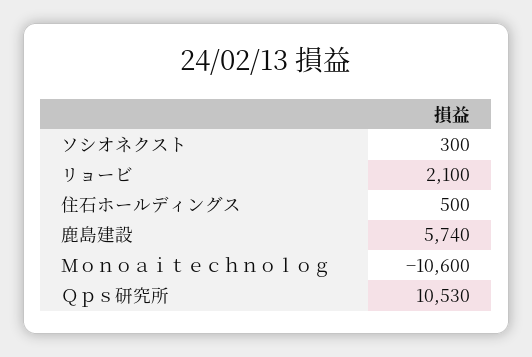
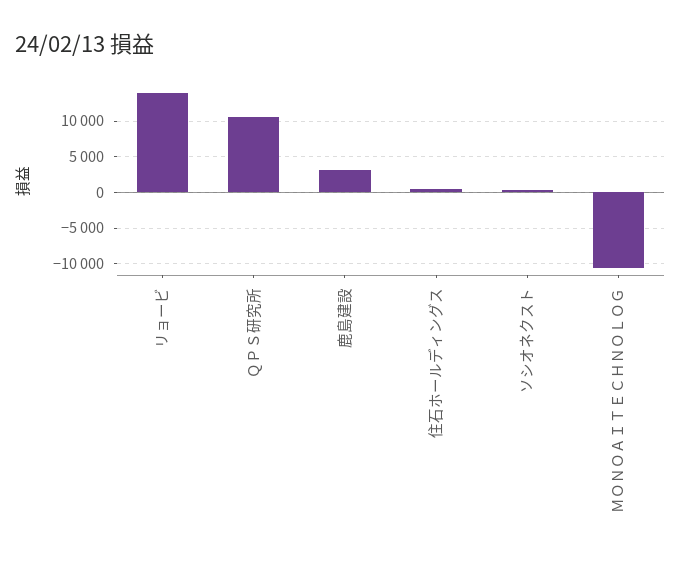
  {
    "ソシオネクスト": 300,
-   "リョービ": 2100,
+   "リョービ": 14000,
    "住石ホールディングス": 500,
-   "鹿島建設": 5740,
+   "鹿島建設": 3000,
    "Ｍｏｎｏａｉｔｅｃｈｎｏｌｏｇ": -10600,
    "Ｑｐｓ研究所": 10530
  }

